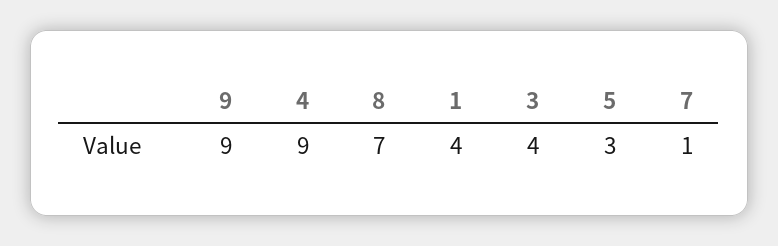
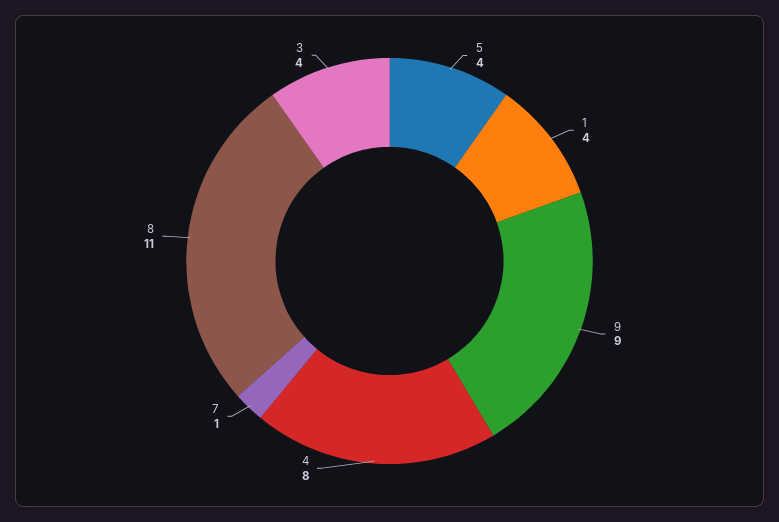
  {
    "9": 9,
-   "4": 9,
+   "4": 8,
-   "8": 7,
+   "8": 11,
    "1": 4,
    "3": 4,
-   "5": 3,
+   "5": 4,
    "7": 1
  }

